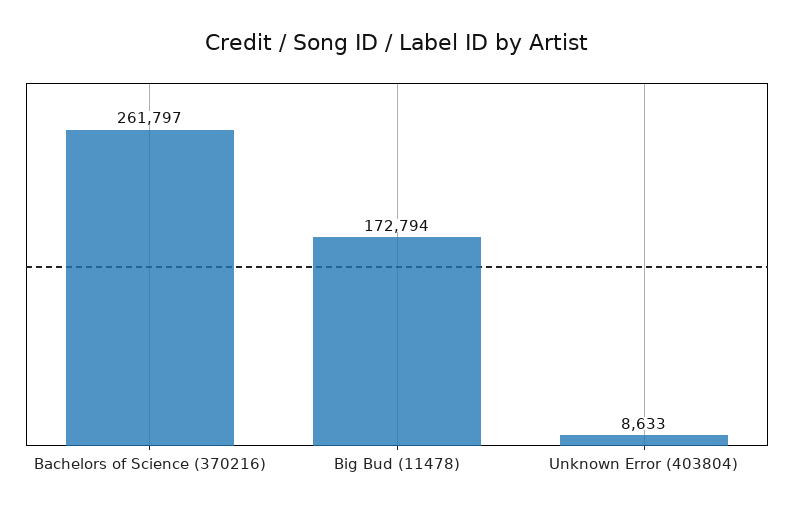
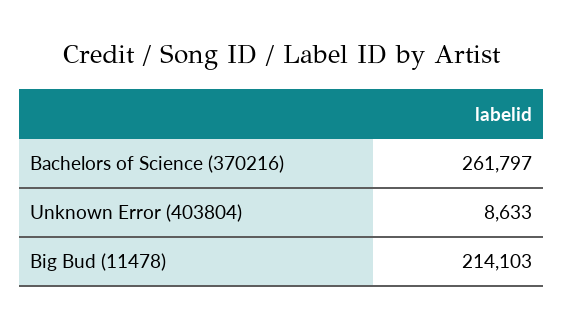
  {
    "Bachelors of Science (370216)": 261797,
-   "Big Bud (11478)": 172794,
+   "Big Bud (11478)": 214103,
    "Unknown Error (403804)": 8633
  }

